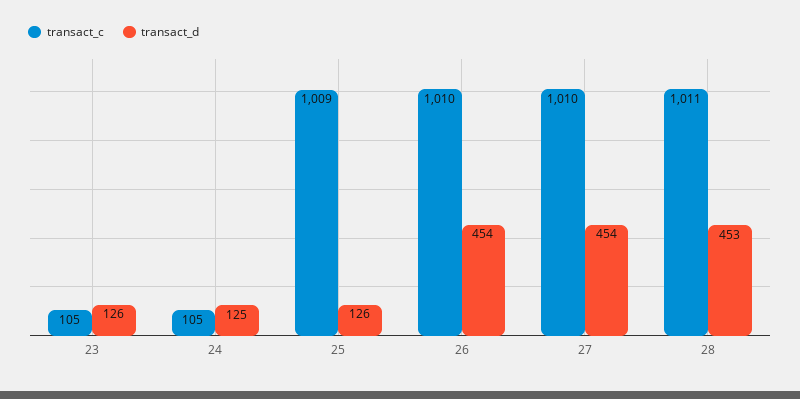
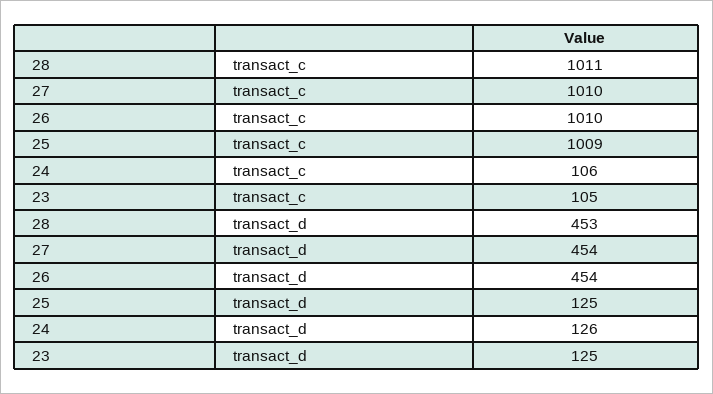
  {
    "transact_c": {
      "23": 105,
-     "24": 105,
+     "24": 106,
      "25": 1009,
      "26": 1010,
      "27": 1010,
      "28": 1011
    },
    "transact_d": {
-     "23": 126,
+     "23": 125,
-     "24": 125,
+     "24": 126,
-     "25": 126,
+     "25": 125,
      "26": 454,
      "27": 454,
      "28": 453
    }
  }

